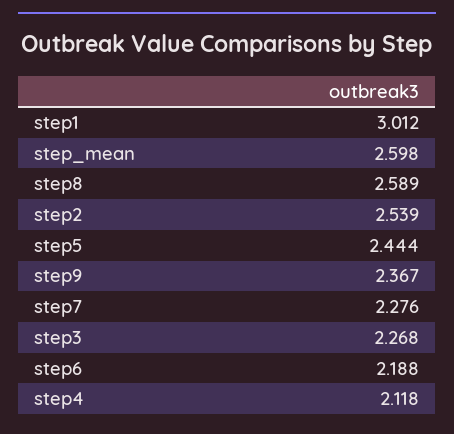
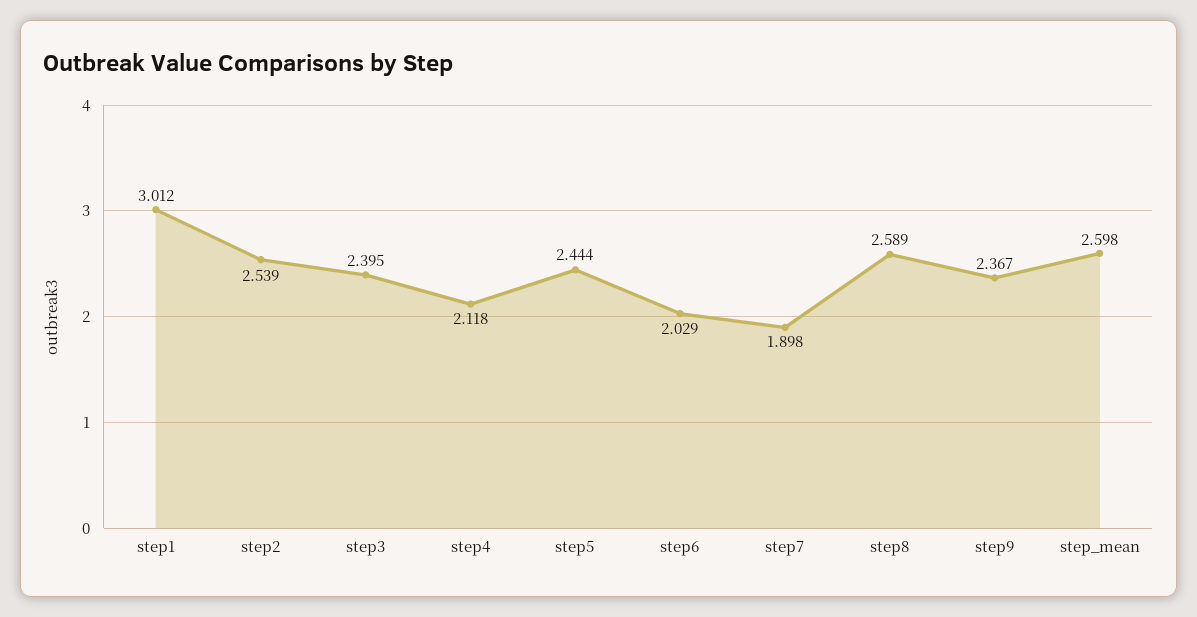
  {
    "step1": 3.012,
    "step_mean": 2.598,
    "step8": 2.589,
    "step2": 2.539,
    "step5": 2.444,
    "step9": 2.367,
-   "step7": 2.276,
+   "step7": 1.898,
-   "step3": 2.268,
+   "step3": 2.395,
-   "step6": 2.188,
+   "step6": 2.029,
    "step4": 2.118
  }

